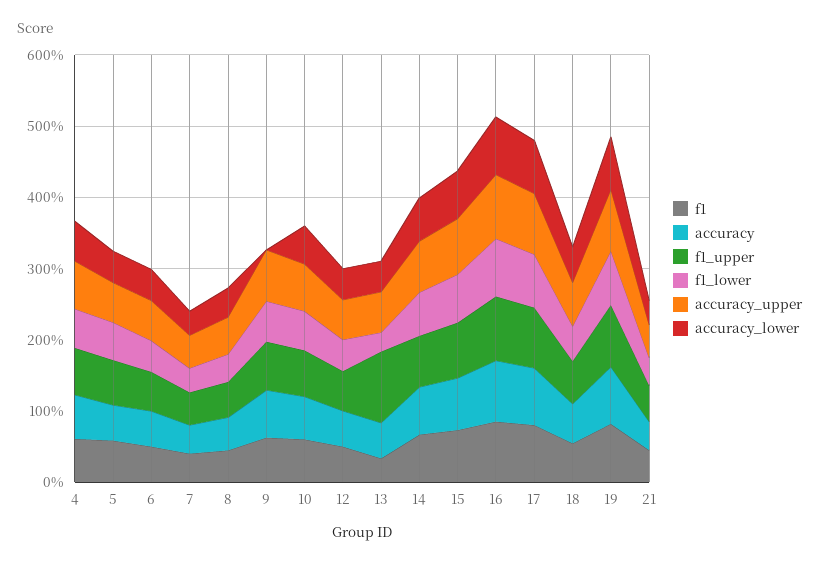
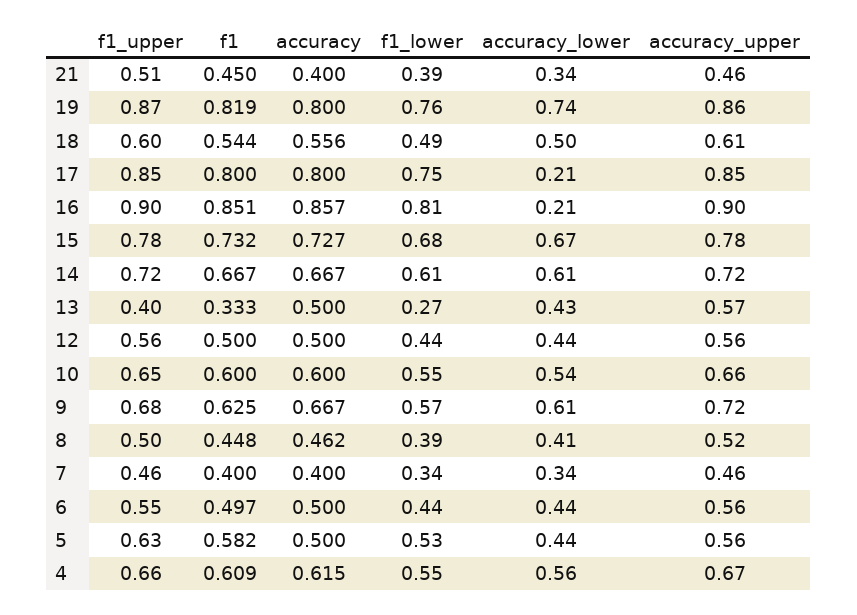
  {
    "f1": {
      "4": 0.609,
      "5": 0.582,
      "6": 0.497,
      "7": 0.4,
      "8": 0.448,
      "9": 0.625,
      "10": 0.6,
      "12": 0.5,
      "13": 0.333,
      "14": 0.667,
      "15": 0.732,
      "16": 0.851,
      "17": 0.8,
      "18": 0.544,
      "19": 0.819,
      "21": 0.45
    },
    "accuracy": {
      "4": 0.615,
      "5": 0.5,
      "6": 0.5,
      "7": 0.4,
      "8": 0.462,
      "9": 0.667,
      "10": 0.6,
      "12": 0.5,
      "13": 0.5,
      "14": 0.667,
      "15": 0.727,
      "16": 0.857,
      "17": 0.8,
      "18": 0.556,
      "19": 0.8,
      "21": 0.4
    },
    "f1_upper": {
      "4": 0.66,
      "5": 0.63,
      "6": 0.55,
      "7": 0.46,
      "8": 0.5,
      "9": 0.68,
      "10": 0.65,
      "12": 0.56,
-     "13": 1,
+     "13": 0.4,
      "14": 0.72,
      "15": 0.78,
      "16": 0.9,
      "17": 0.85,
      "18": 0.6,
      "19": 0.87,
      "21": 0.51
    },
    "f1_lower": {
      "4": 0.55,
      "5": 0.53,
      "6": 0.44,
      "7": 0.34,
      "8": 0.39,
      "9": 0.57,
      "10": 0.55,
      "12": 0.44,
      "13": 0.27,
      "14": 0.61,
      "15": 0.68,
      "16": 0.81,
      "17": 0.75,
      "18": 0.49,
      "19": 0.76,
      "21": 0.39
    },
    "accuracy_upper": {
      "4": 0.67,
      "5": 0.56,
      "6": 0.56,
      "7": 0.46,
      "8": 0.52,
      "9": 0.72,
      "10": 0.66,
      "12": 0.56,
      "13": 0.57,
      "14": 0.72,
      "15": 0.78,
      "16": 0.9,
      "17": 0.85,
      "18": 0.61,
      "19": 0.86,
      "21": 0.46
    },
    "accuracy_lower": {
      "4": 0.56,
      "5": 0.44,
      "6": 0.44,
      "7": 0.34,
      "8": 0.41,
-     "9": 0,
+     "9": 0.61,
      "10": 0.54,
      "12": 0.44,
      "13": 0.43,
      "14": 0.61,
      "15": 0.67,
-     "16": 0.8,
+     "16": 0.21,
-     "17": 0.8,
+     "17": 0.21,
      "18": 0.5,
      "19": 0.74,
      "21": 0.34
    }
  }

